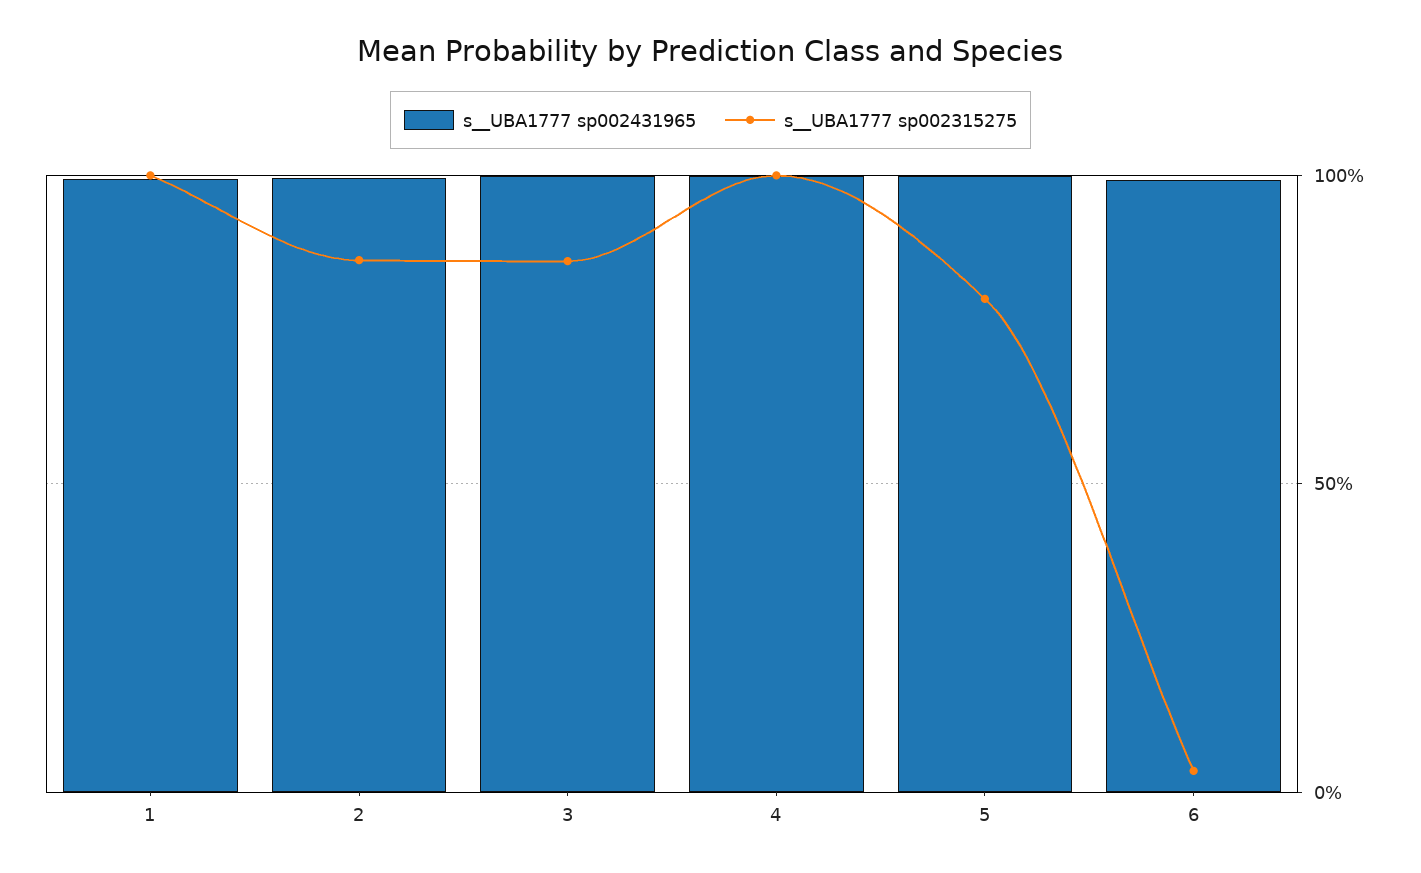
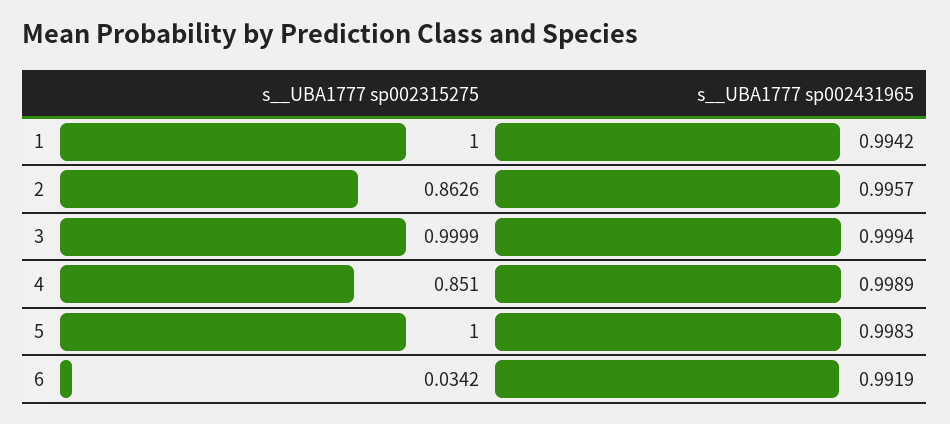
  {
    "s__UBA1777 sp002431965": {
      "1": 0.9942,
      "2": 0.9957,
      "3": 0.9994,
      "4": 0.9989,
      "5": 0.9983,
      "6": 0.9919
    },
    "s__UBA1777 sp002315275": {
      "1": 1,
      "2": 0.8626,
-     "3": 0.85,
+     "3": 0.9999,
-     "4": 1,
+     "4": 0.851,
-     "5": 0.8,
+     "5": 1,
      "6": 0.0342
    }
  }

